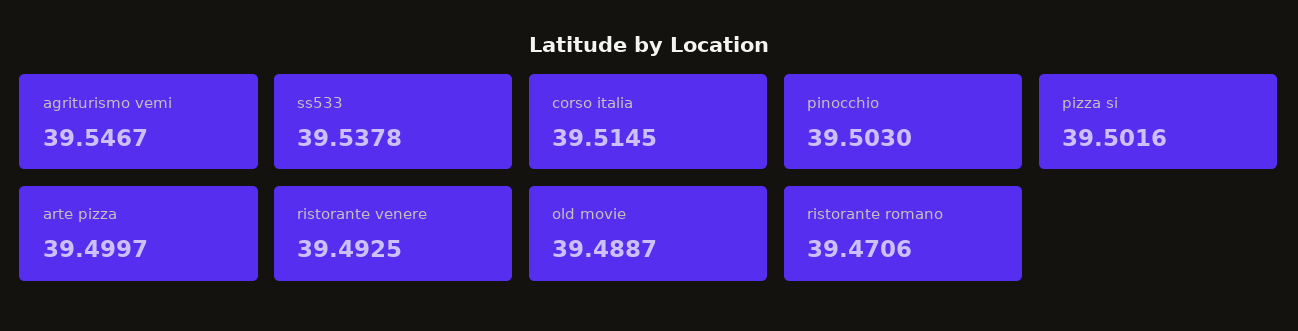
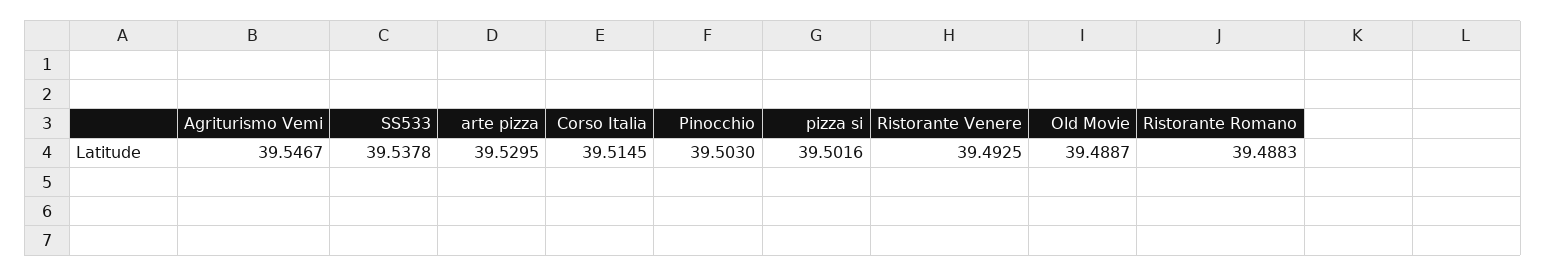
  {
    "agriturismo vemi": 39.5467,
    "ss533": 39.5378,
    "corso italia": 39.5145,
    "pinocchio": 39.503,
    "pizza si": 39.5016,
-   "arte pizza": 39.4997,
+   "arte pizza": 39.5295,
    "ristorante venere": 39.4925,
    "old movie": 39.4887,
-   "ristorante romano": 39.4706
+   "ristorante romano": 39.4883
  }

